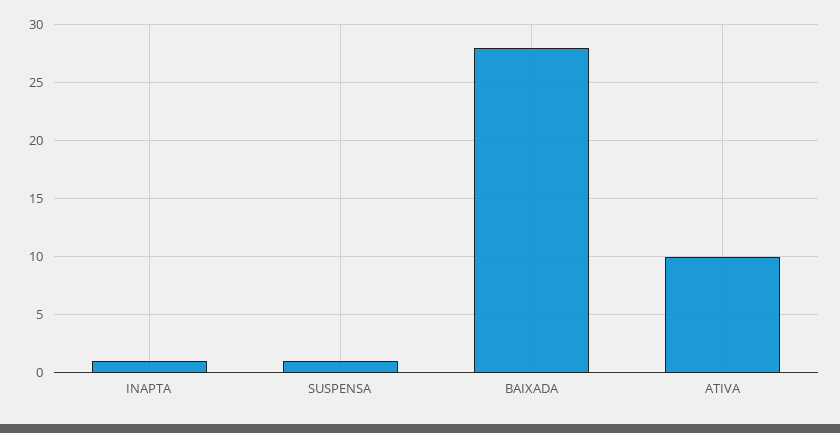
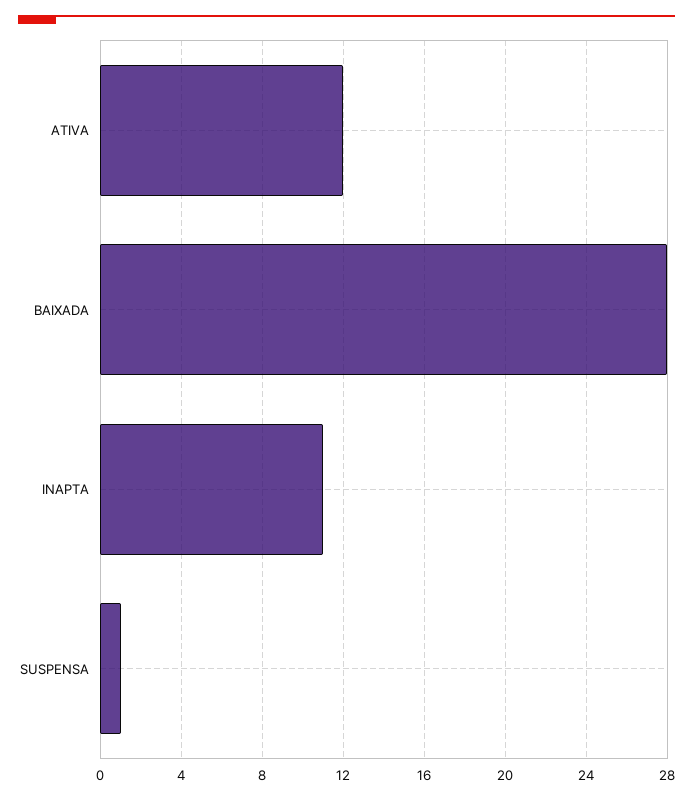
  {
-   "INAPTA": 1,
+   "INAPTA": 11,
    "SUSPENSA": 1,
    "BAIXADA": 28,
-   "ATIVA": 10
+   "ATIVA": 12
  }

